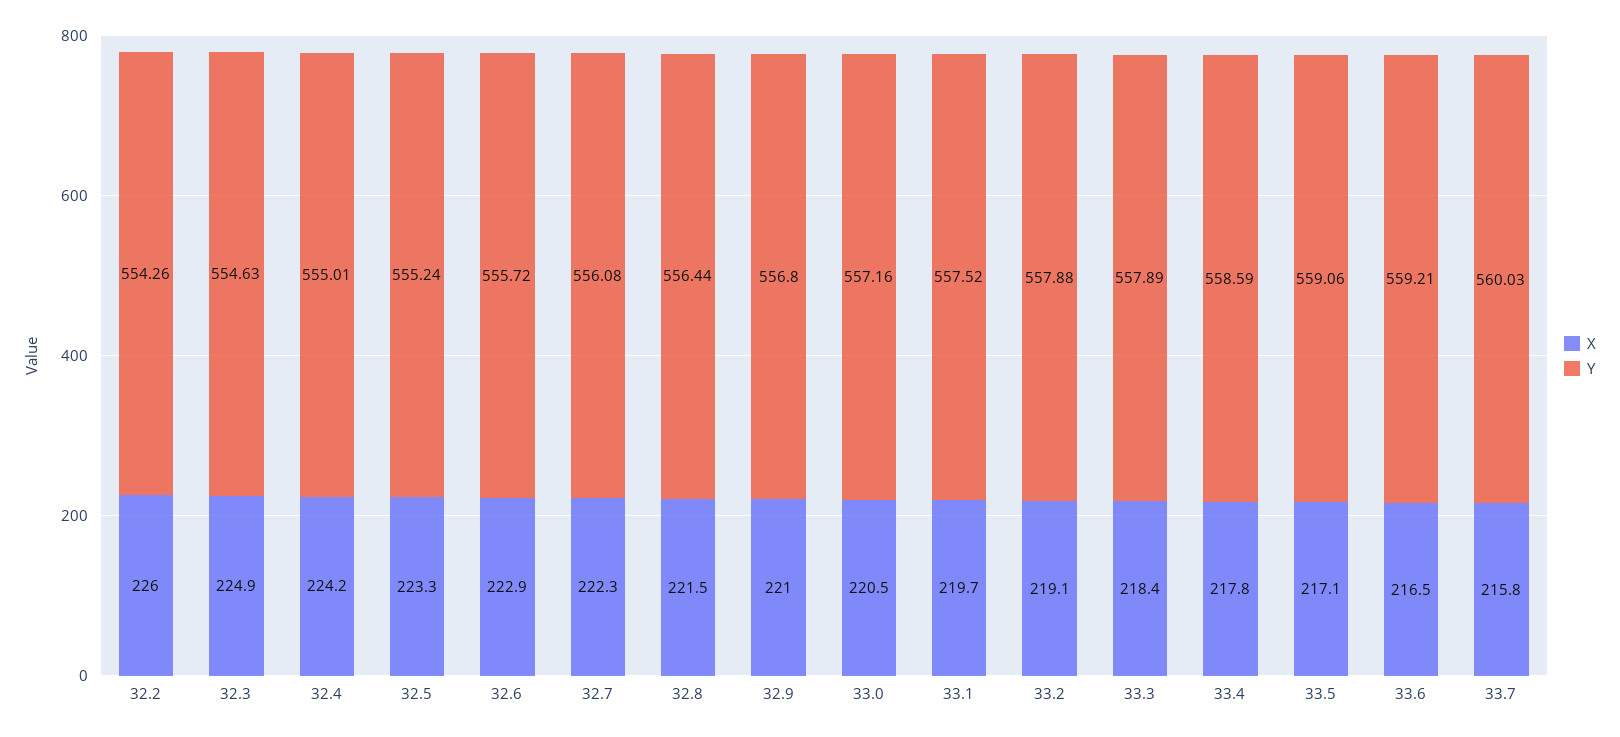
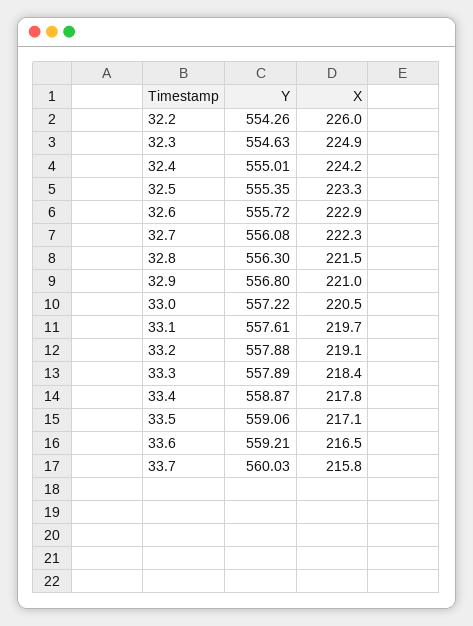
  {
    "X": {
      "32.2": 226,
      "32.3": 224.9,
      "32.4": 224.2,
      "32.5": 223.3,
      "32.6": 222.9,
      "32.7": 222.3,
      "32.8": 221.5,
      "32.9": 221,
      "33.0": 220.5,
      "33.1": 219.7,
      "33.2": 219.1,
      "33.3": 218.4,
      "33.4": 217.8,
      "33.5": 217.1,
      "33.6": 216.5,
      "33.7": 215.8
    },
    "Y": {
      "32.2": 554.26,
      "32.3": 554.63,
      "32.4": 555.01,
-     "32.5": 555.24,
+     "32.5": 555.35,
      "32.6": 555.72,
      "32.7": 556.08,
-     "32.8": 556.44,
+     "32.8": 556.3,
      "32.9": 556.8,
-     "33.0": 557.16,
+     "33.0": 557.22,
-     "33.1": 557.52,
+     "33.1": 557.61,
      "33.2": 557.88,
      "33.3": 557.89,
-     "33.4": 558.59,
+     "33.4": 558.87,
      "33.5": 559.06,
      "33.6": 559.21,
      "33.7": 560.03
    }
  }

